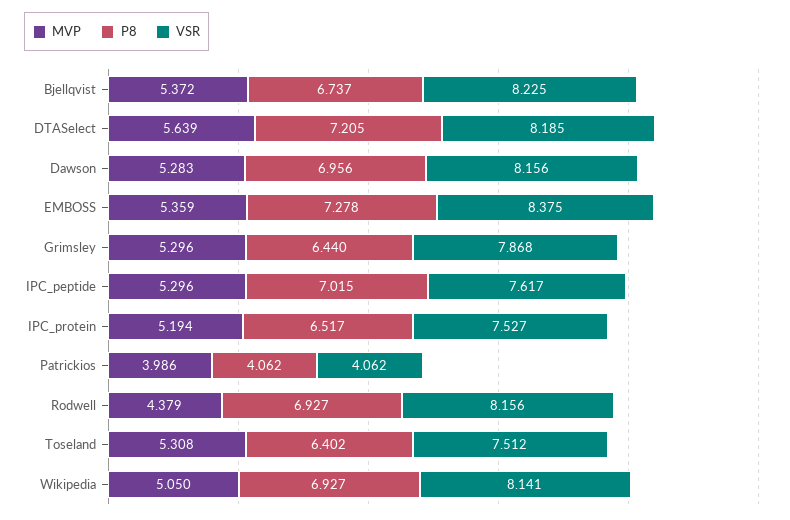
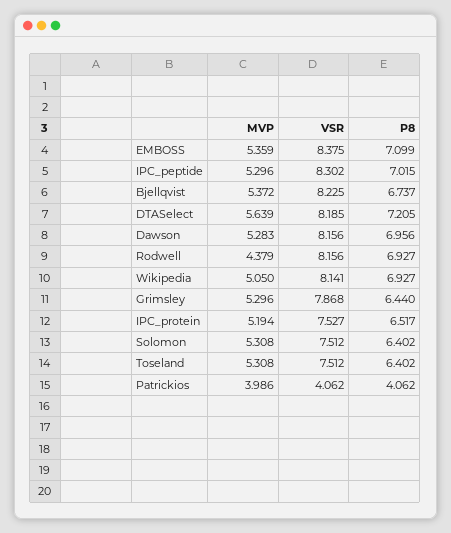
  {
    "MVP": {
      "Bjellqvist": 5.372,
      "DTASelect": 5.639,
      "Dawson": 5.283,
      "EMBOSS": 5.359,
      "Grimsley": 5.296,
      "IPC_peptide": 5.296,
      "IPC_protein": 5.194,
      "Patrickios": 3.986,
      "Rodwell": 4.379,
      "Toseland": 5.308,
-     "Wikipedia": 5.05
+     "Wikipedia": 5.05,
+     "Solomon": 5.308
    },
    "P8": {
      "Bjellqvist": 6.737,
      "DTASelect": 7.205,
      "Dawson": 6.956,
-     "EMBOSS": 7.278,
+     "EMBOSS": 7.099,
      "Grimsley": 6.44,
      "IPC_peptide": 7.015,
      "IPC_protein": 6.517,
      "Patrickios": 4.062,
      "Rodwell": 6.927,
      "Toseland": 6.402,
-     "Wikipedia": 6.927
+     "Wikipedia": 6.927,
+     "Solomon": 6.402
    },
    "VSR": {
      "Bjellqvist": 8.225,
      "DTASelect": 8.185,
      "Dawson": 8.156,
      "EMBOSS": 8.375,
      "Grimsley": 7.868,
-     "IPC_peptide": 7.617,
+     "IPC_peptide": 8.302,
      "IPC_protein": 7.527,
      "Patrickios": 4.062,
      "Rodwell": 8.156,
      "Toseland": 7.512,
-     "Wikipedia": 8.141
+     "Wikipedia": 8.141,
+     "Solomon": 7.512
    }
  }

